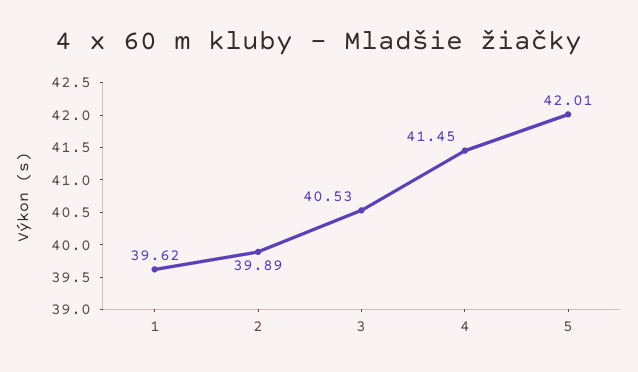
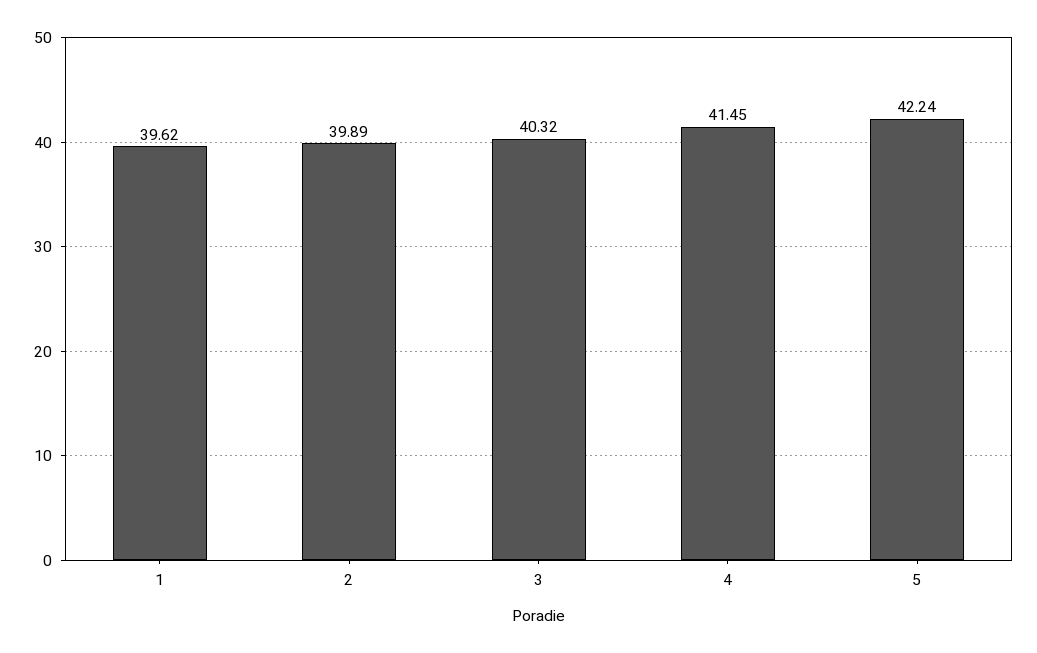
  {
    "1": 39.62,
    "2": 39.89,
-   "3": 40.53,
+   "3": 40.32,
    "4": 41.45,
-   "5": 42.01
+   "5": 42.24
  }

